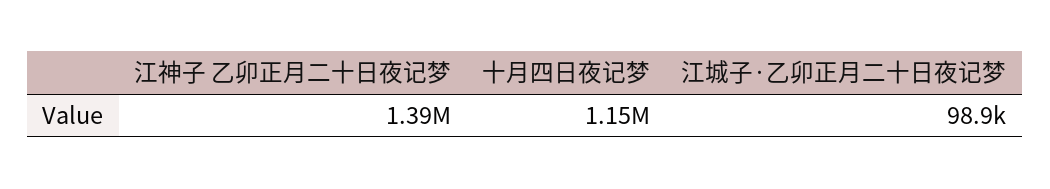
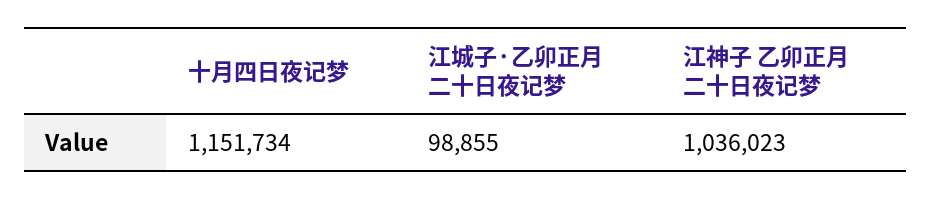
  {
-   "江神子 乙卯正月二十日夜记梦": 1390000,
+   "江神子 乙卯正月二十日夜记梦": 1036023,
    "十月四日夜记梦": 1151734,
    "江城子·乙卯正月二十日夜记梦": 98855
  }

